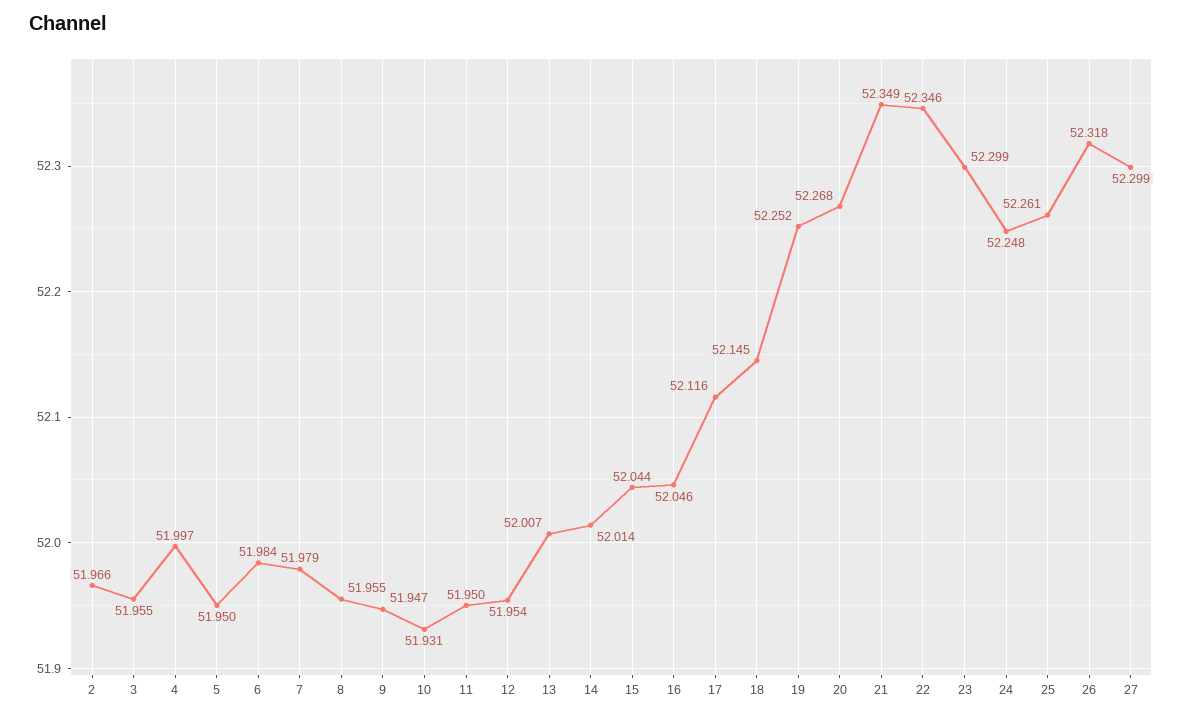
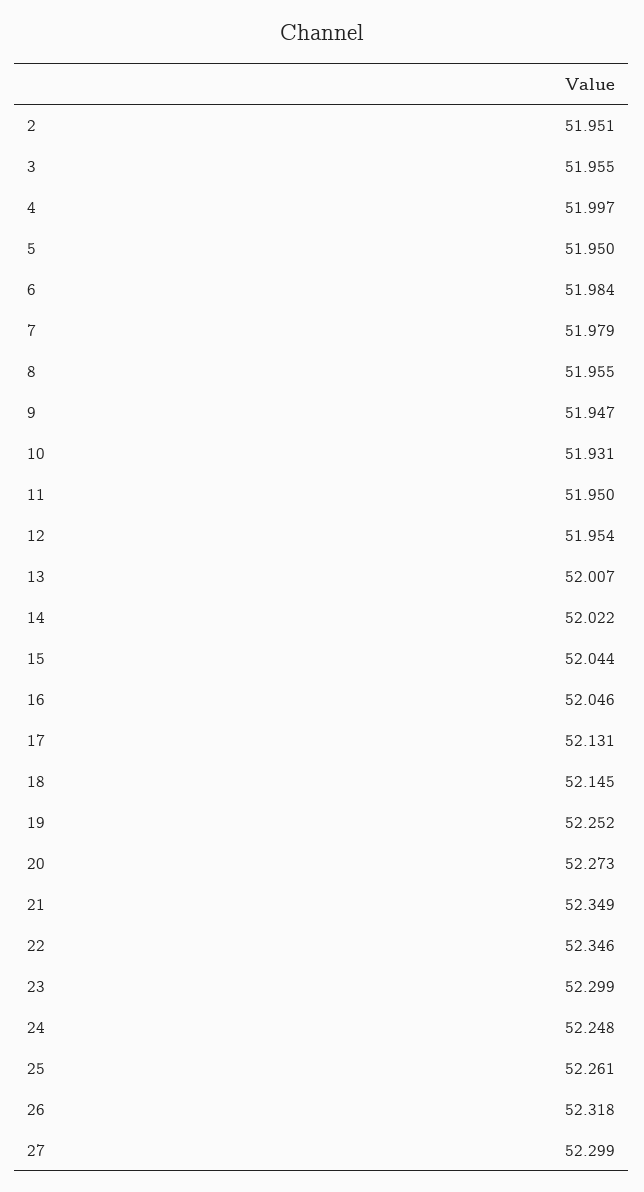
  {
-   "2": 51.966,
+   "2": 51.951,
    "3": 51.955,
    "4": 51.997,
    "5": 51.95,
    "6": 51.984,
    "7": 51.979,
    "8": 51.955,
    "9": 51.947,
    "10": 51.931,
    "11": 51.95,
    "12": 51.954,
    "13": 52.007,
-   "14": 52.014,
+   "14": 52.022,
    "15": 52.044,
    "16": 52.046,
-   "17": 52.116,
+   "17": 52.131,
    "18": 52.145,
    "19": 52.252,
-   "20": 52.268,
+   "20": 52.273,
    "21": 52.349,
    "22": 52.346,
    "23": 52.299,
    "24": 52.248,
    "25": 52.261,
    "26": 52.318,
    "27": 52.299
  }

